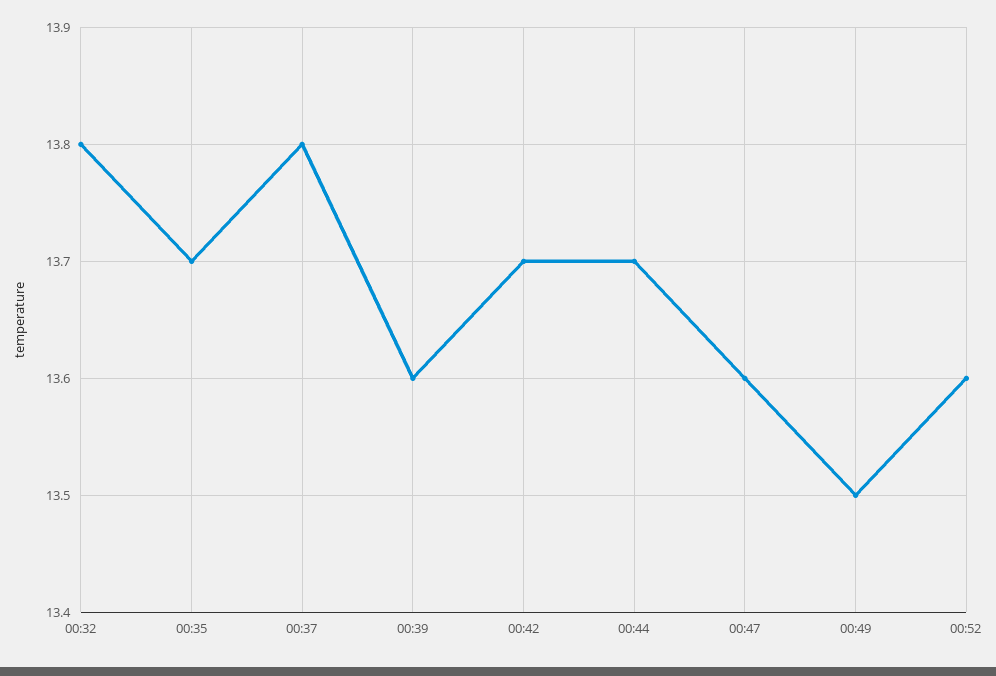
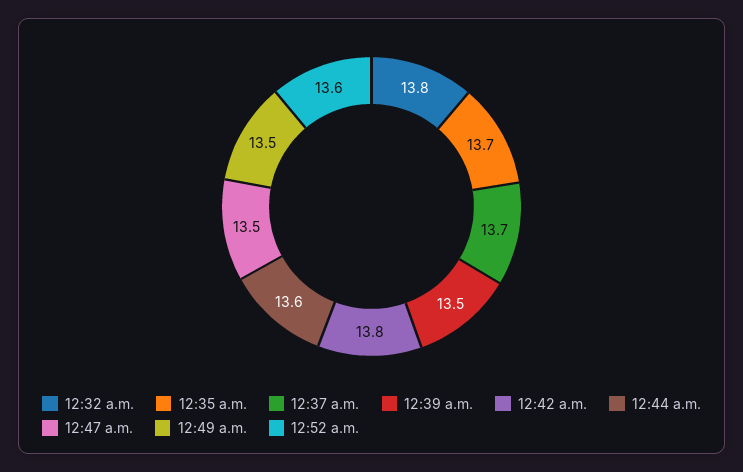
  {
    "00:32": 13.8,
    "00:35": 13.7,
-   "00:37": 13.8,
+   "00:37": 13.7,
-   "00:39": 13.6,
+   "00:39": 13.5,
-   "00:42": 13.7,
+   "00:42": 13.8,
-   "00:44": 13.7,
+   "00:44": 13.6,
-   "00:47": 13.6,
+   "00:47": 13.5,
    "00:49": 13.5,
    "00:52": 13.6
  }

